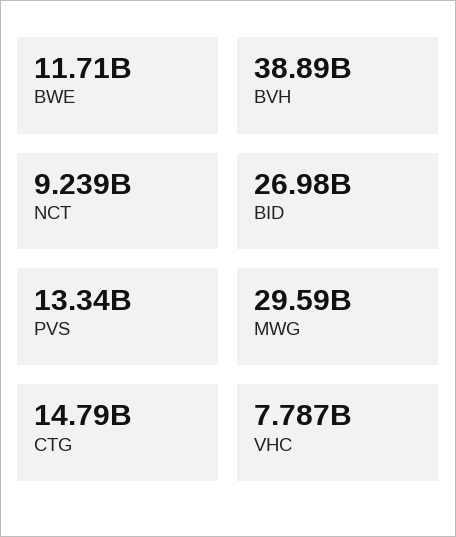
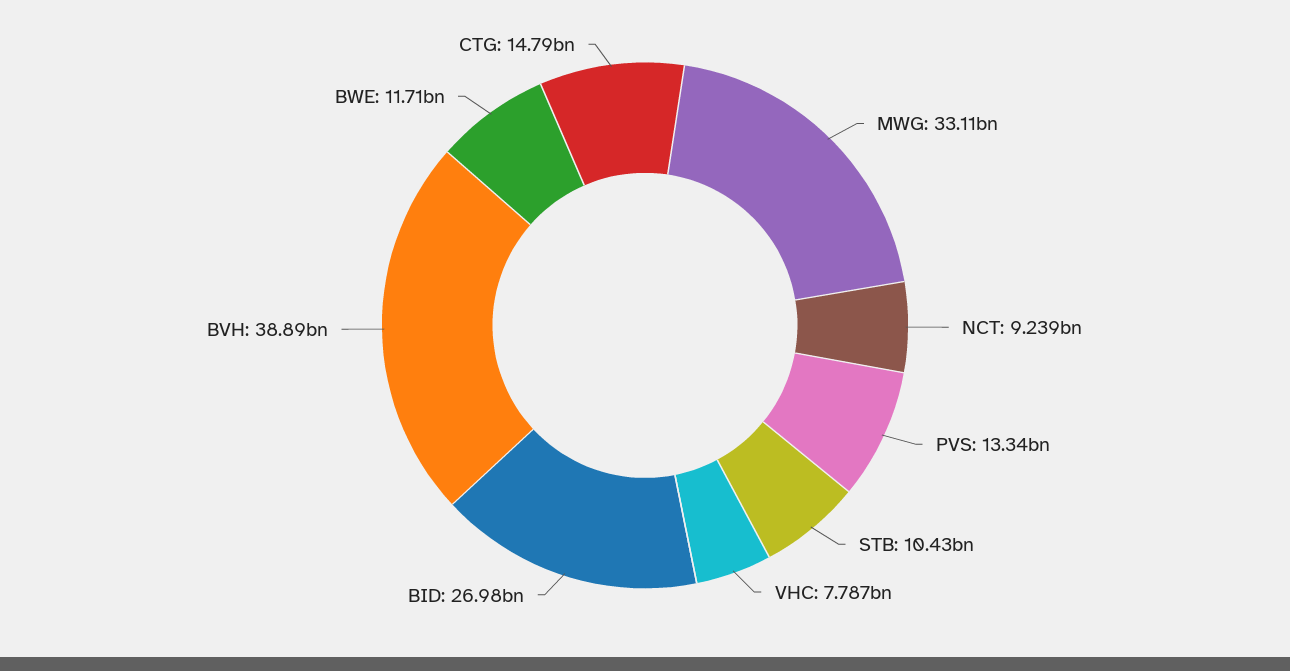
  {
    "BWE": 11710000000,
    "BVH": 38890000000,
    "NCT": 9239000000,
    "BID": 26980000000,
    "PVS": 13340000000,
-   "MWG": 29590000000,
+   "MWG": 33110000000,
    "CTG": 14790000000,
-   "VHC": 7787000000
+   "VHC": 7787000000,
+   "STB": 10430000000
  }

